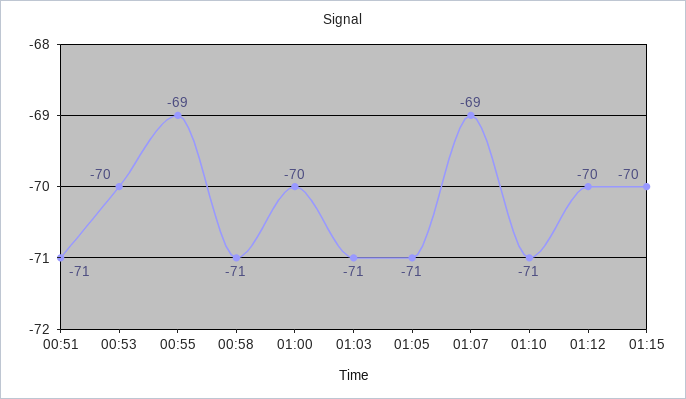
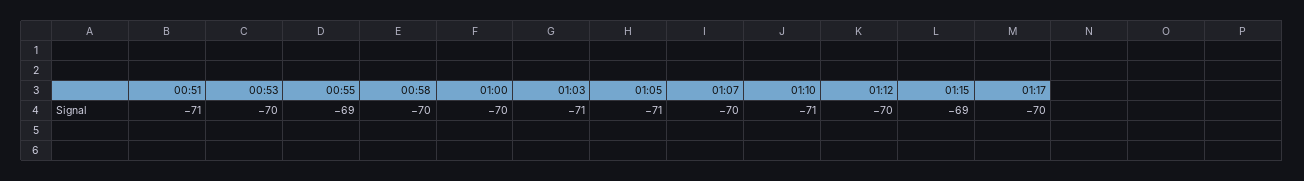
  {
    "00:51": -71,
    "00:53": -70,
    "00:55": -69,
-   "00:58": -71,
+   "00:58": -70,
    "01:00": -70,
    "01:03": -71,
    "01:05": -71,
-   "01:07": -69,
+   "01:07": -70,
    "01:10": -71,
    "01:12": -70,
-   "01:15": -70
+   "01:15": -69,
+   "01:17": -70
  }

